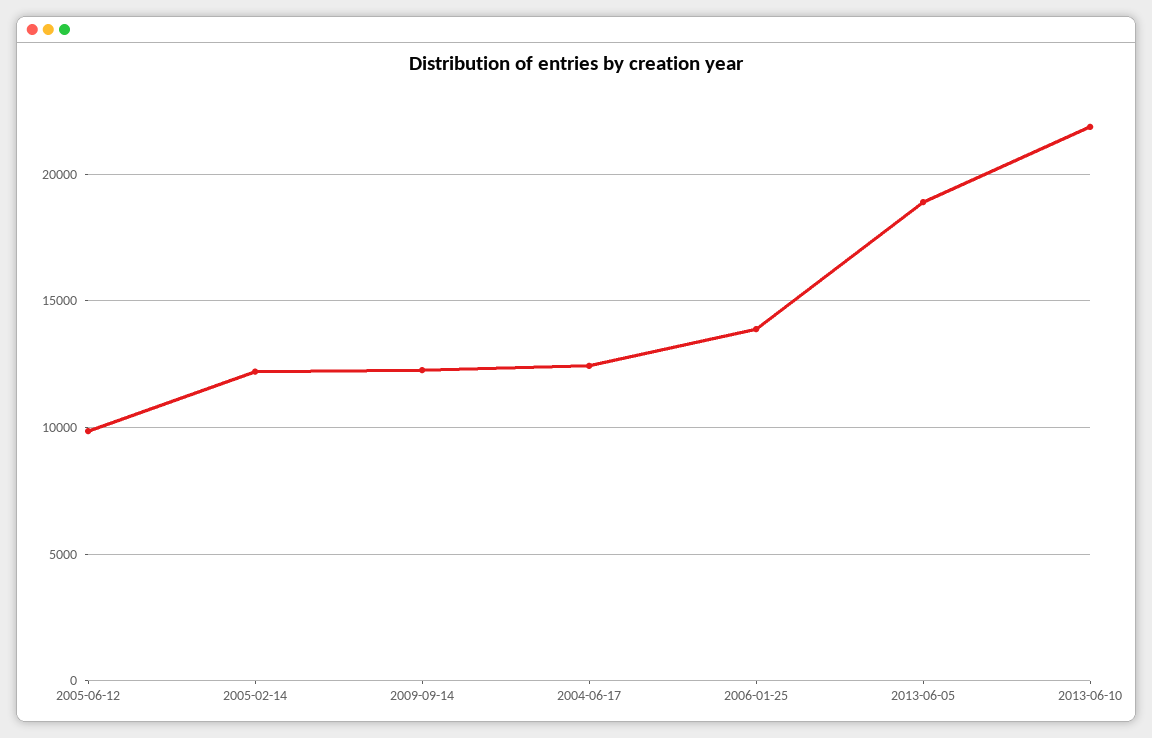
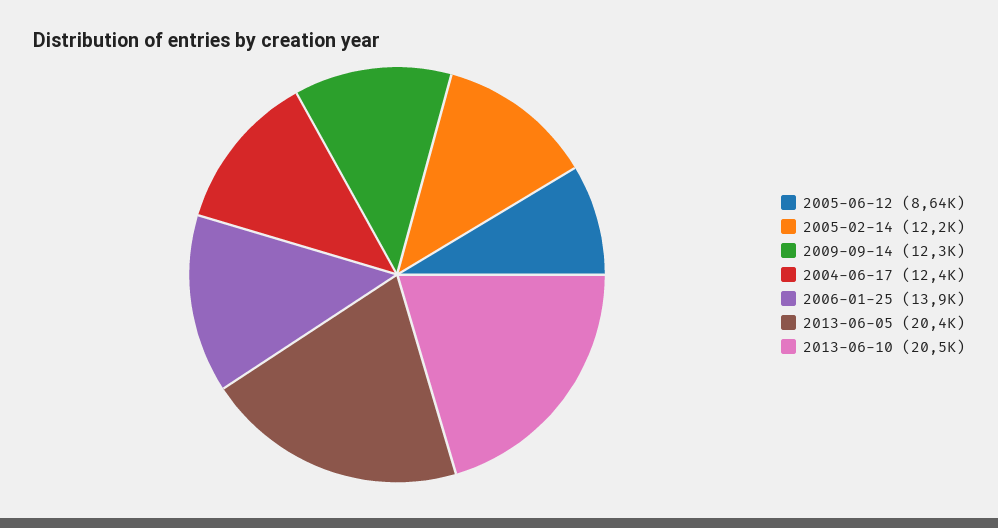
  {
-   "2005-06-12": 10000,
+   "2005-06-12": 8640,
    "2005-02-14": 12200,
    "2009-09-14": 12300,
    "2004-06-17": 12400,
    "2006-01-25": 13900,
-   "2013-06-05": 19000,
+   "2013-06-05": 20400,
-   "2013-06-10": 22000
+   "2013-06-10": 20500
  }

